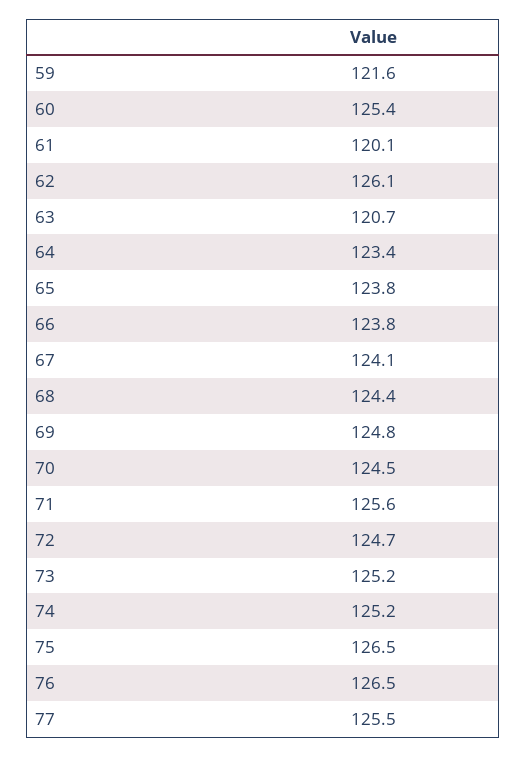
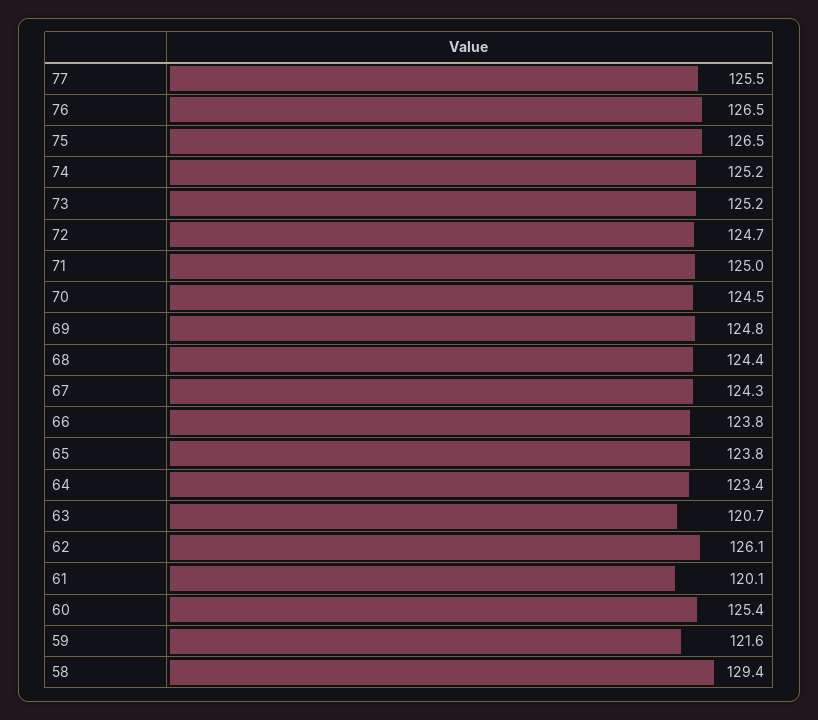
  {
    "59": 121.6,
    "60": 125.4,
    "61": 120.1,
    "62": 126.1,
    "63": 120.7,
    "64": 123.4,
    "65": 123.8,
    "66": 123.8,
-   "67": 124.1,
+   "67": 124.3,
    "68": 124.4,
    "69": 124.8,
    "70": 124.5,
-   "71": 125.6,
+   "71": 125,
    "72": 124.7,
    "73": 125.2,
    "74": 125.2,
    "75": 126.5,
    "76": 126.5,
-   "77": 125.5
+   "77": 125.5,
+   "58": 129.4
  }

